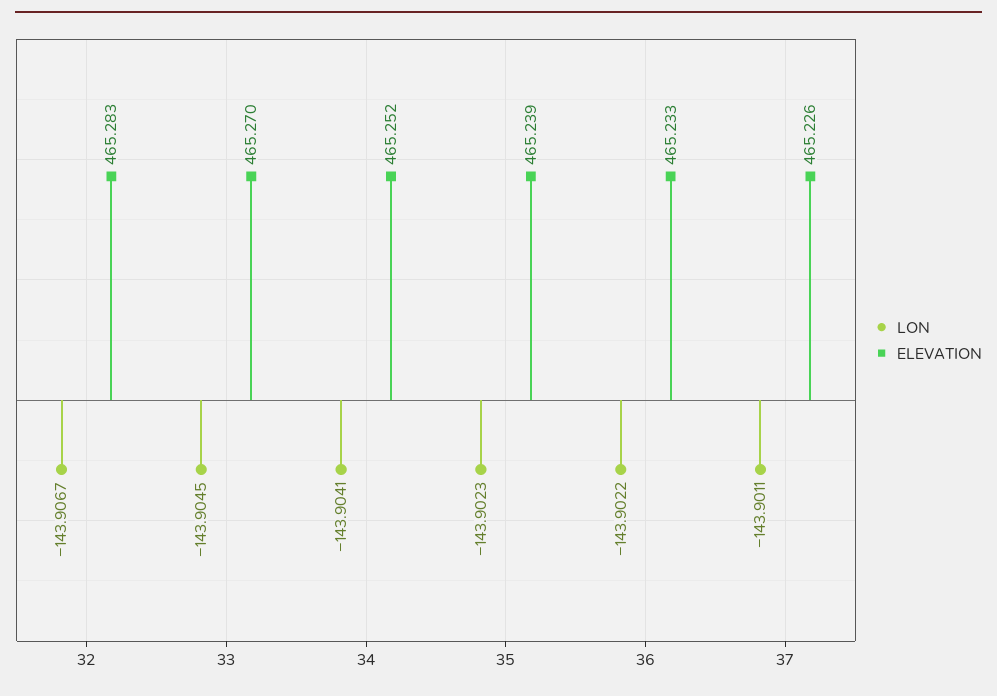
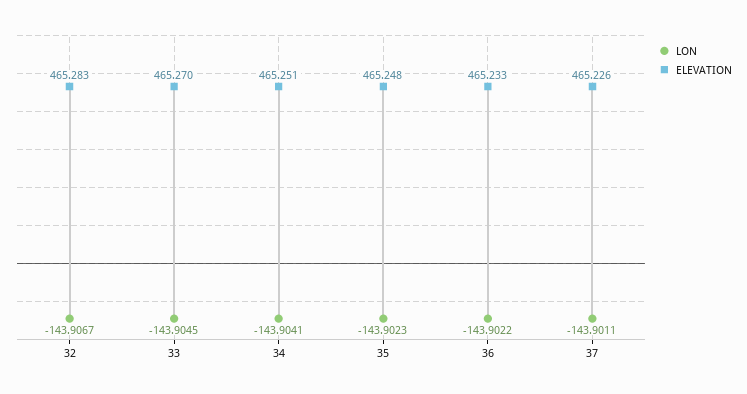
  {
    "LON": {
      "32": -143.9067,
      "33": -143.9045,
      "34": -143.9041,
      "35": -143.9023,
      "36": -143.9022,
      "37": -143.9011
    },
    "ELEVATION": {
      "32": 465.283,
      "33": 465.27,
-     "34": 465.252,
+     "34": 465.251,
-     "35": 465.239,
+     "35": 465.248,
      "36": 465.233,
      "37": 465.226
    }
  }

